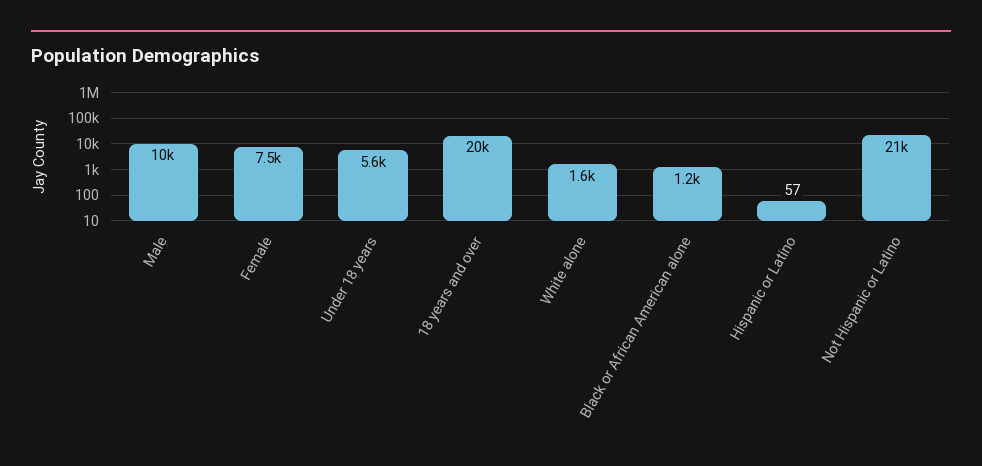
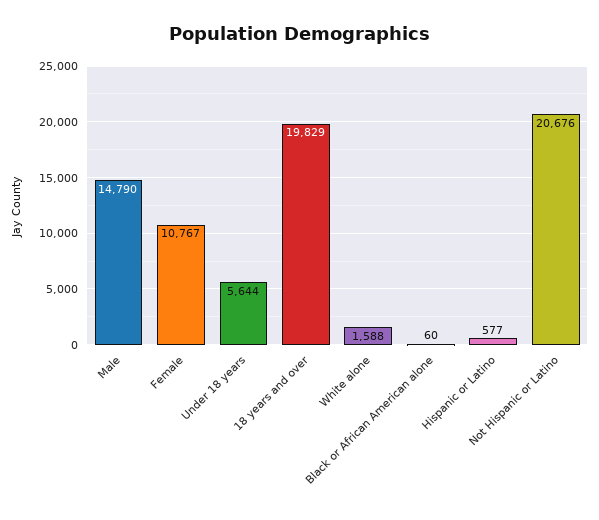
  {
-   "Male": 10000,
+   "Male": 14790,
-   "Female": 7500,
+   "Female": 10767,
    "Under 18 years": 5644,
    "18 years and over": 19829,
    "White alone": 1588,
-   "Black or African American alone": 1200,
+   "Black or African American alone": 60,
-   "Hispanic or Latino": 57,
+   "Hispanic or Latino": 577,
    "Not Hispanic or Latino": 20676
  }

